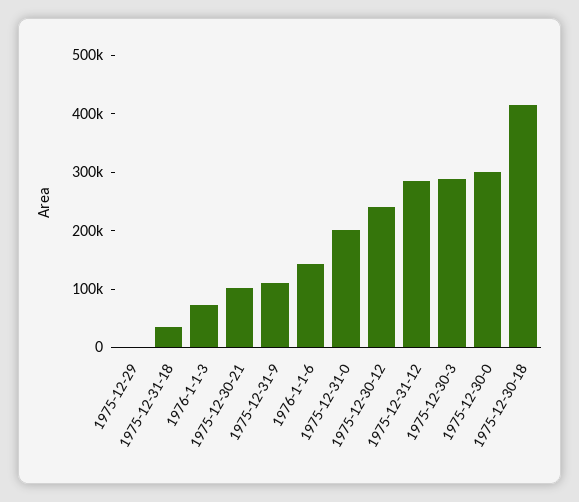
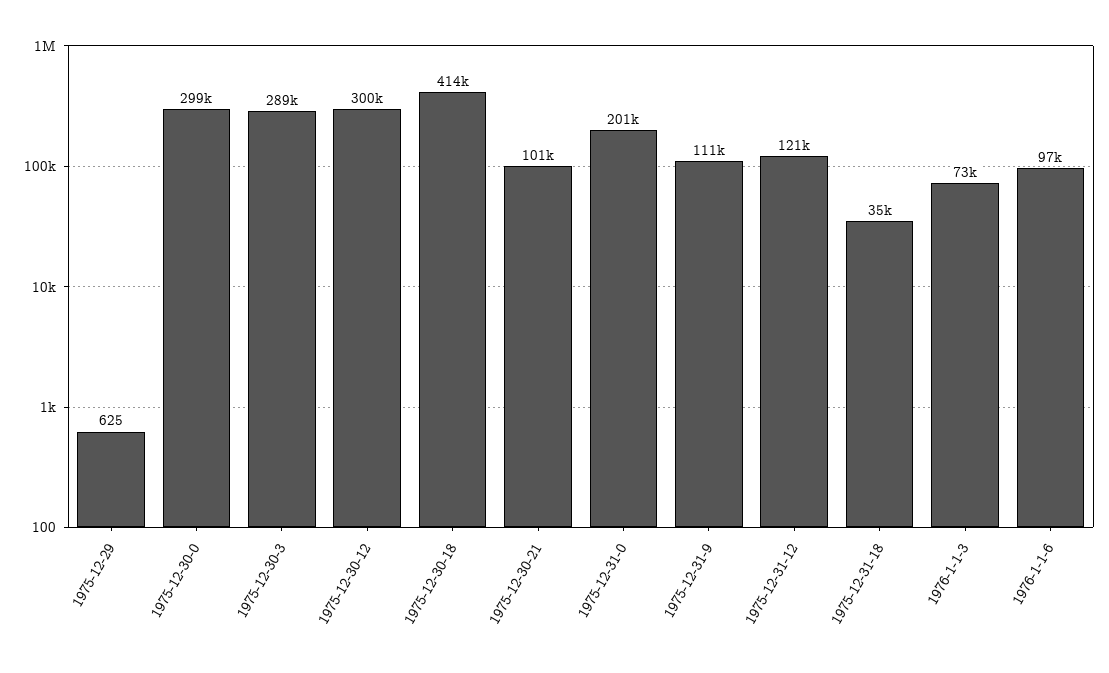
  {
    "1975-12-29": 625,
    "1975-12-31-18": 35000,
    "1976-1-1-3": 73000,
    "1975-12-30-21": 101000,
    "1975-12-31-9": 111000,
-   "1976-1-1-6": 140000,
+   "1976-1-1-6": 97000,
    "1975-12-31-0": 201000,
-   "1975-12-30-12": 240000,
+   "1975-12-30-12": 300000,
-   "1975-12-31-12": 280000,
+   "1975-12-31-12": 121000,
    "1975-12-30-3": 289000,
    "1975-12-30-0": 299000,
    "1975-12-30-18": 414000
  }

